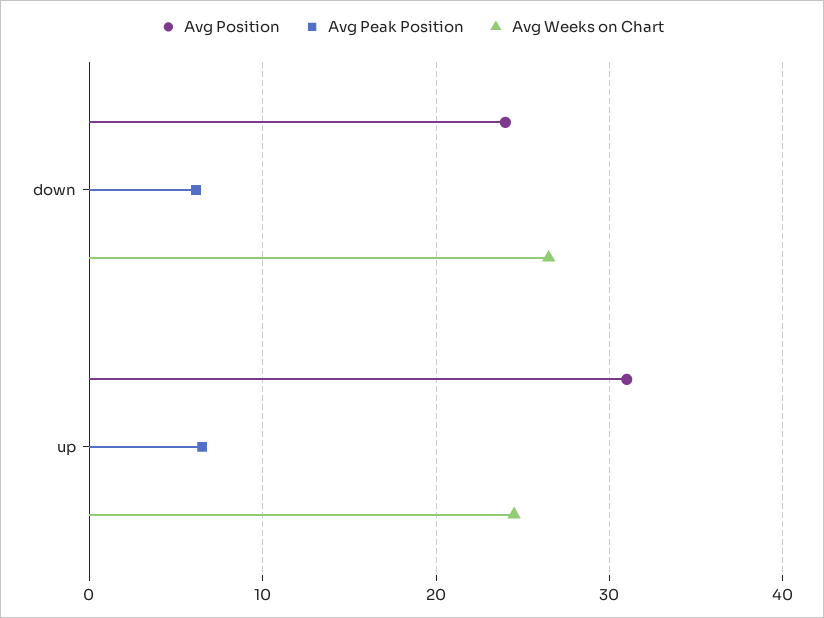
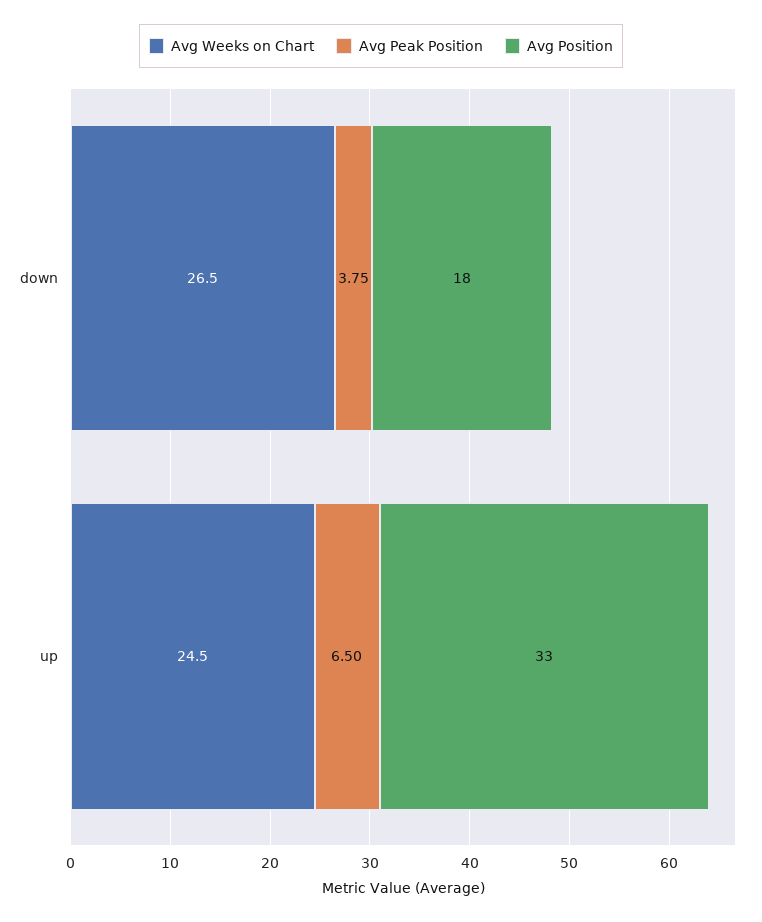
  {
    "Avg Position": {
-     "down": 24,
+     "down": 18,
-     "up": 31
+     "up": 33
    },
    "Avg Peak Position": {
-     "down": 6,
+     "down": 3.75,
      "up": 6.5
    },
    "Avg Weeks on Chart": {
      "down": 26.5,
      "up": 24.5
    }
  }

